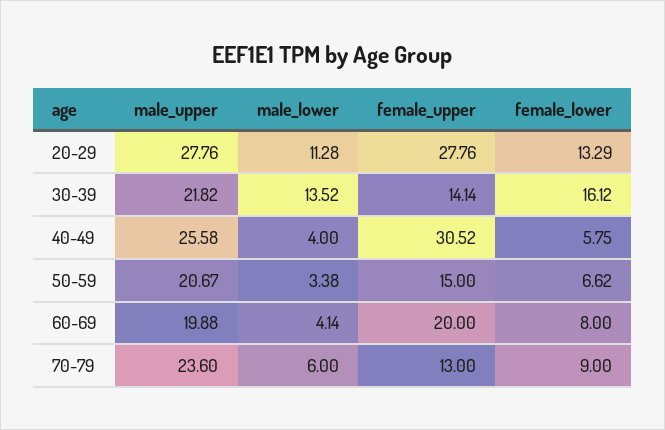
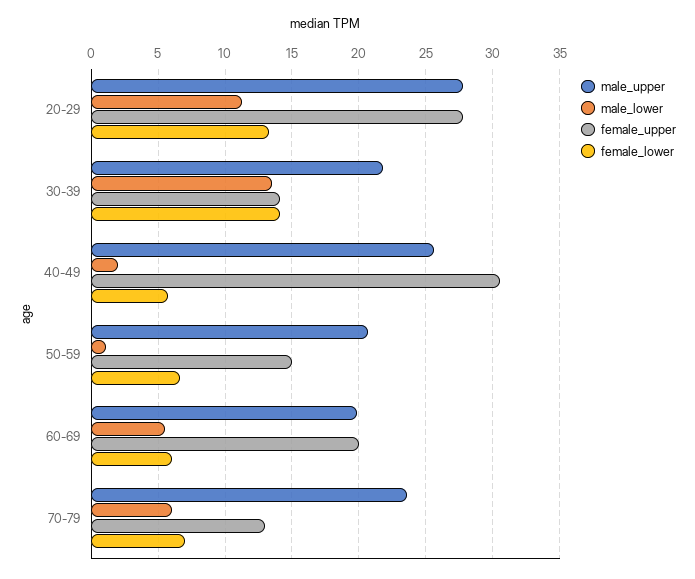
  {
    "male_upper": {
      "20-29": 27.76,
      "30-39": 21.82,
      "40-49": 25.58,
      "50-59": 20.67,
      "60-69": 19.88,
      "70-79": 23.6
    },
    "male_lower": {
      "20-29": 11.28,
      "30-39": 13.52,
-     "40-49": 4,
+     "40-49": 2,
-     "50-59": 3.38,
+     "50-59": 1,
-     "60-69": 4.14,
+     "60-69": 5.5,
      "70-79": 6
    },
    "female_upper": {
      "20-29": 27.76,
      "30-39": 14.14,
      "40-49": 30.52,
      "50-59": 15,
      "60-69": 20,
      "70-79": 13
    },
    "female_lower": {
      "20-29": 13.29,
-     "30-39": 16.12,
+     "30-39": 14,
      "40-49": 5.75,
      "50-59": 6.62,
-     "60-69": 8,
+     "60-69": 6,
-     "70-79": 9
+     "70-79": 7
    }
  }

